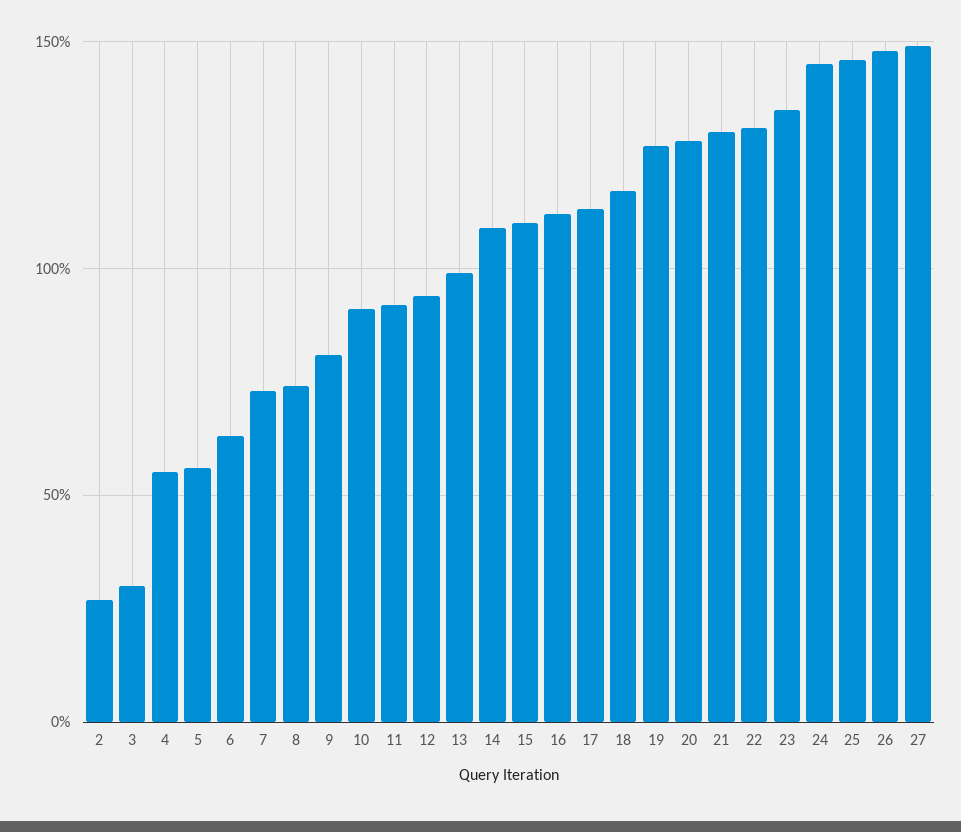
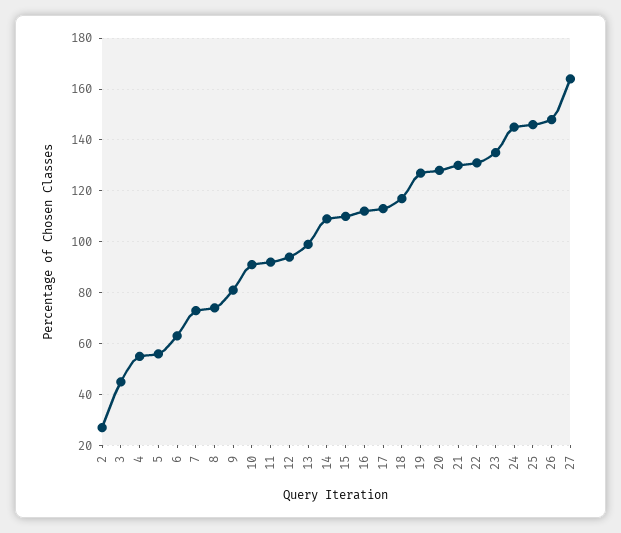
  {
    "2": 25,
-   "3": 30,
+   "3": 45,
    "4": 55,
    "5": 55,
    "6": 65,
    "7": 75,
    "8": 75,
    "9": 80,
    "10": 90,
    "11": 90,
    "12": 95,
    "13": 100,
    "14": 110,
    "15": 110,
    "16": 110,
    "17": 115,
    "18": 115,
    "19": 125,
    "20": 130,
    "21": 130,
    "22": 130,
    "23": 135,
    "24": 145,
    "25": 145,
    "26": 150,
-   "27": 150
+   "27": 165
  }

